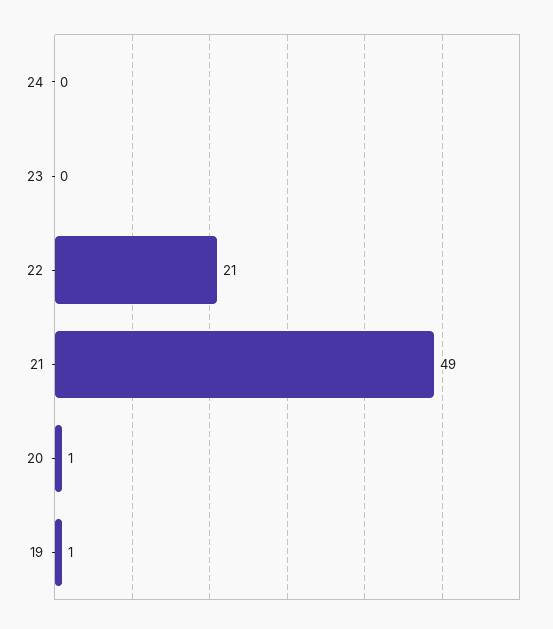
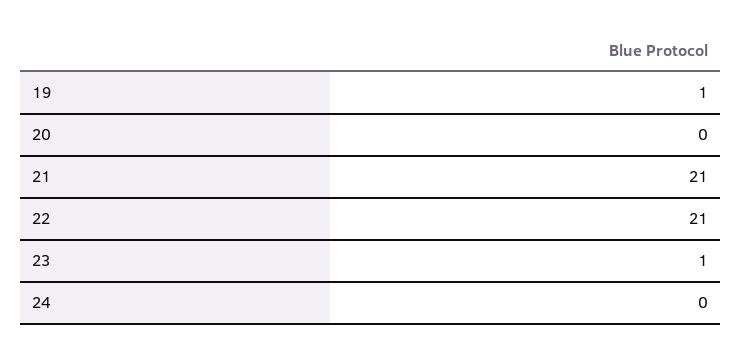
  {
    "24": 0,
-   "23": 0,
+   "23": 1,
    "22": 21,
-   "21": 49,
+   "21": 21,
-   "20": 1,
+   "20": 0,
    "19": 1
  }

